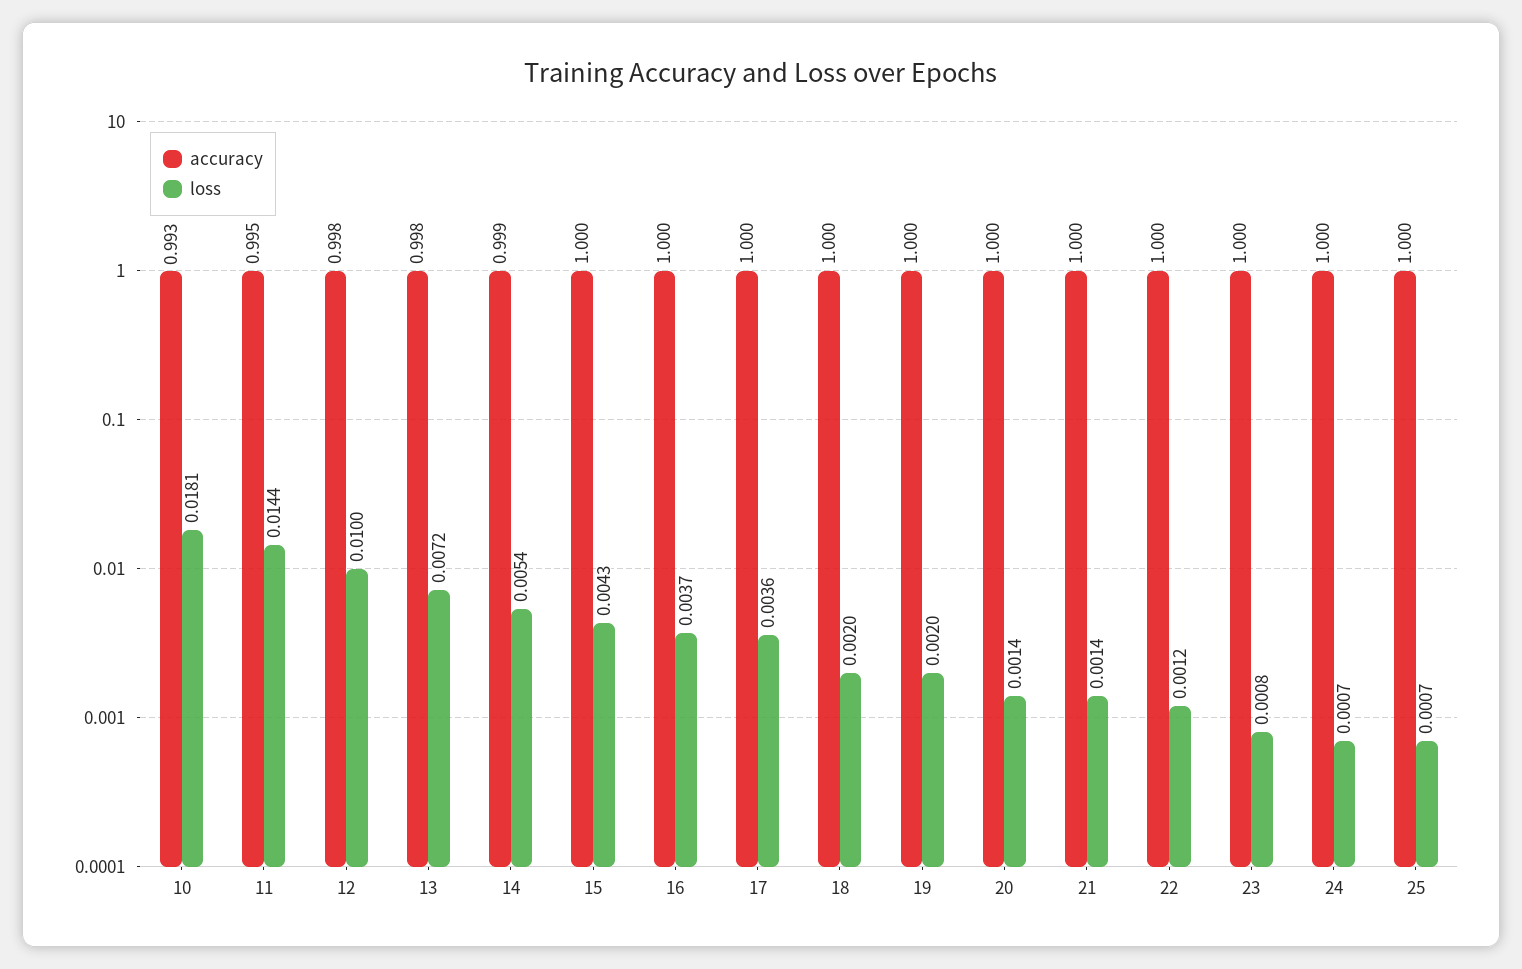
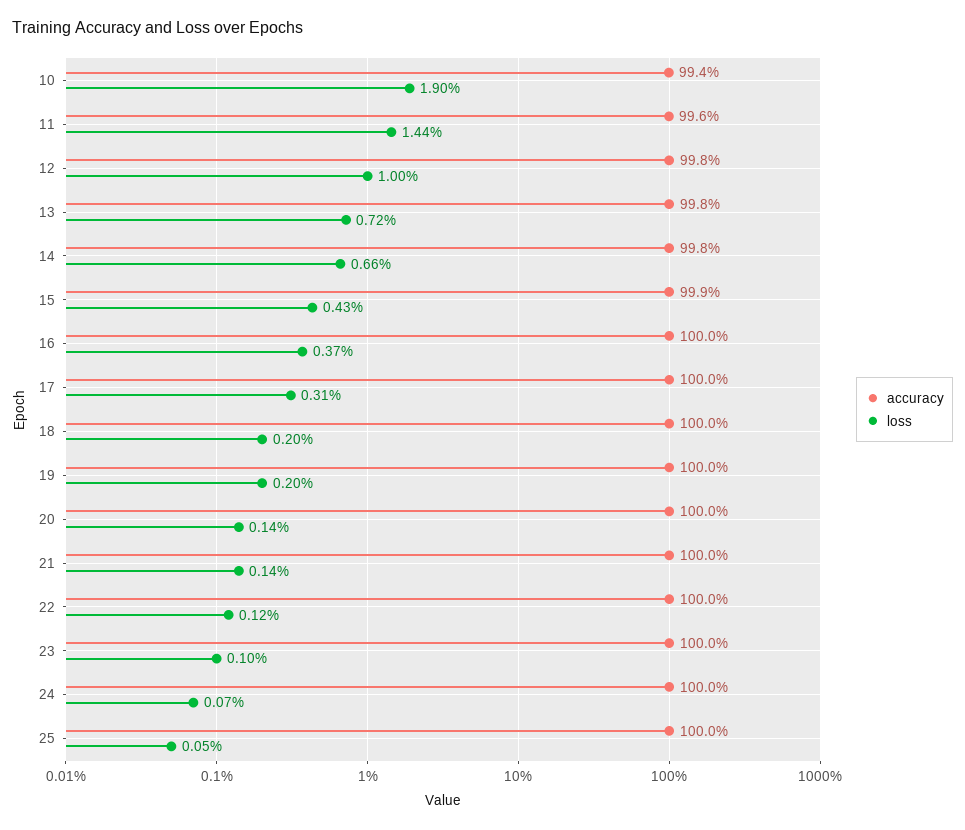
  {
    "accuracy": {
-     "10": 0.993,
+     "10": 0.994,
-     "11": 0.995,
+     "11": 0.996,
      "12": 0.998,
      "13": 0.998,
-     "14": 0.999,
+     "14": 0.998,
-     "15": 1,
+     "15": 0.999,
      "16": 1,
      "17": 1,
      "18": 1,
      "19": 1,
      "20": 1,
      "21": 1,
      "22": 1,
      "23": 1,
      "24": 1,
      "25": 1
    },
    "loss": {
-     "10": 0.0181,
+     "10": 0.019,
      "11": 0.0144,
      "12": 0.01,
      "13": 0.0072,
-     "14": 0.0054,
+     "14": 0.0066,
      "15": 0.0043,
      "16": 0.0037,
-     "17": 0.0036,
+     "17": 0.0031,
      "18": 0.002,
      "19": 0.002,
      "20": 0.0014,
      "21": 0.0014,
      "22": 0.0012,
-     "23": 0.0008,
+     "23": 0.001,
      "24": 0.0007,
-     "25": 0.0007
+     "25": 0.0005
    }
  }

